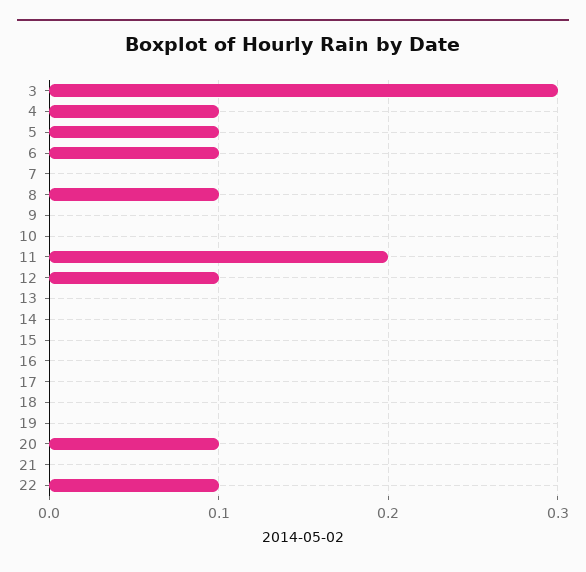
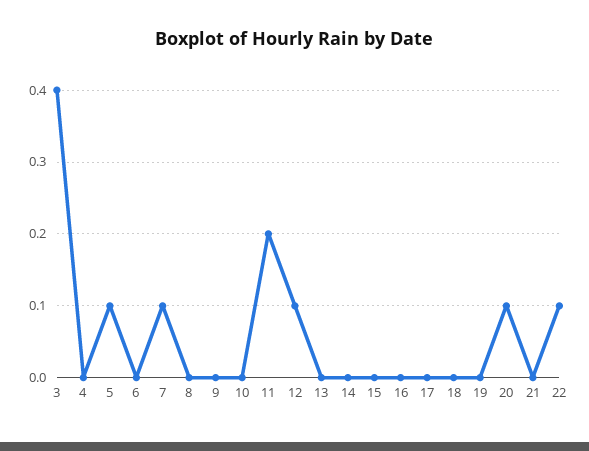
  {
-   "3": 0.3,
+   "3": 0.4,
-   "4": 0.1,
+   "4": 0,
    "5": 0.1,
-   "6": 0.1,
+   "6": 0,
-   "7": 0,
+   "7": 0.1,
-   "8": 0.1,
+   "8": 0,
    "9": 0,
    "10": 0,
    "11": 0.2,
    "12": 0.1,
    "13": 0,
    "14": 0,
    "15": 0,
    "16": 0,
    "17": 0,
    "18": 0,
    "19": 0,
    "20": 0.1,
    "21": 0,
    "22": 0.1
  }

